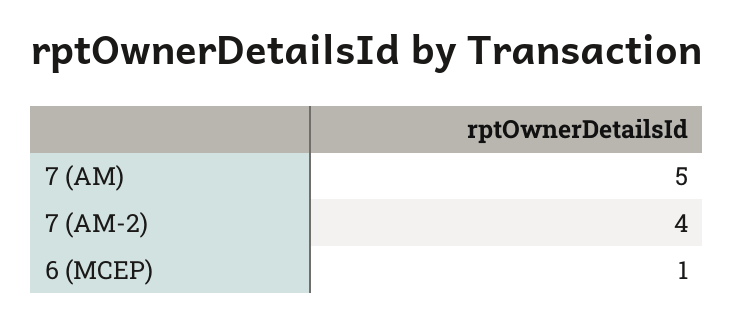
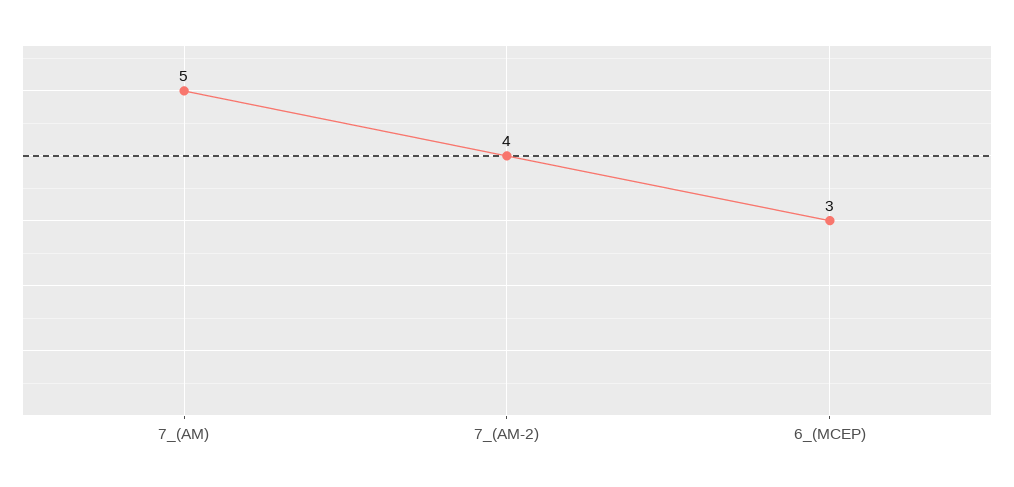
  {
    "7 (AM)": 5,
    "7 (AM-2)": 4,
-   "6 (MCEP)": 1
+   "6 (MCEP)": 3
  }

